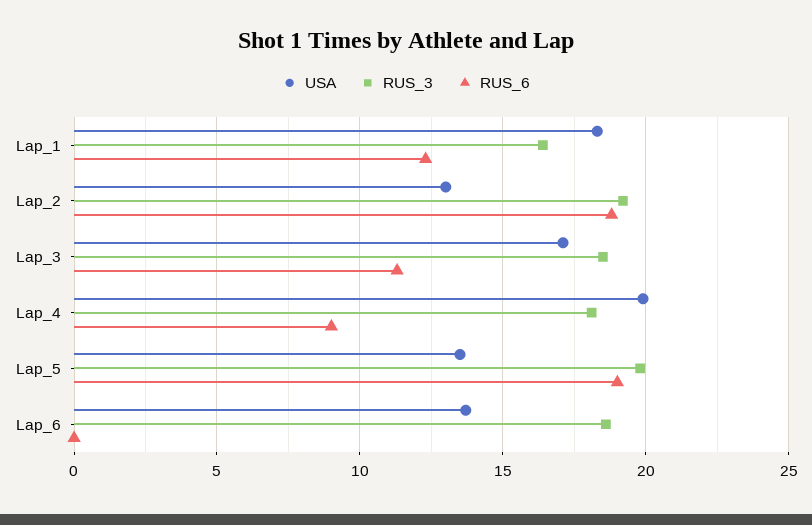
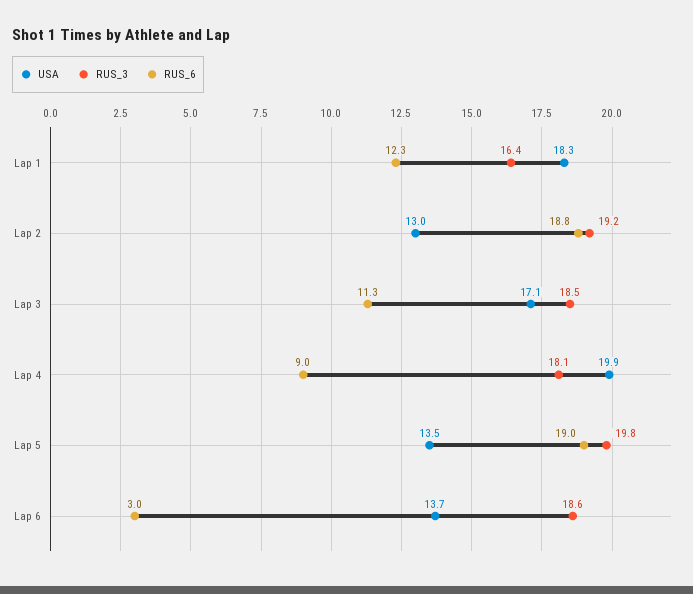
  {
    "USA": {
      "Lap_1": 18.3,
      "Lap_2": 13,
      "Lap_3": 17.1,
      "Lap_4": 19.9,
      "Lap_5": 13.5,
      "Lap_6": 13.7
    },
    "RUS_3": {
      "Lap_1": 16.4,
      "Lap_2": 19.2,
      "Lap_3": 18.5,
      "Lap_4": 18.1,
      "Lap_5": 19.8,
      "Lap_6": 18.6
    },
    "RUS_6": {
      "Lap_1": 12.3,
      "Lap_2": 18.8,
      "Lap_3": 11.3,
      "Lap_4": 9,
      "Lap_5": 19,
-     "Lap_6": 0
+     "Lap_6": 3
    }
  }

